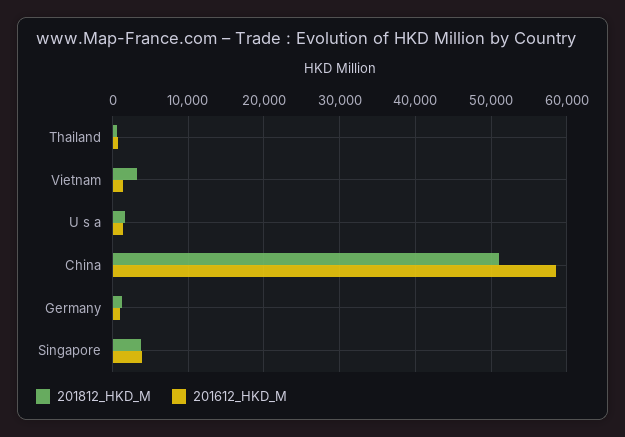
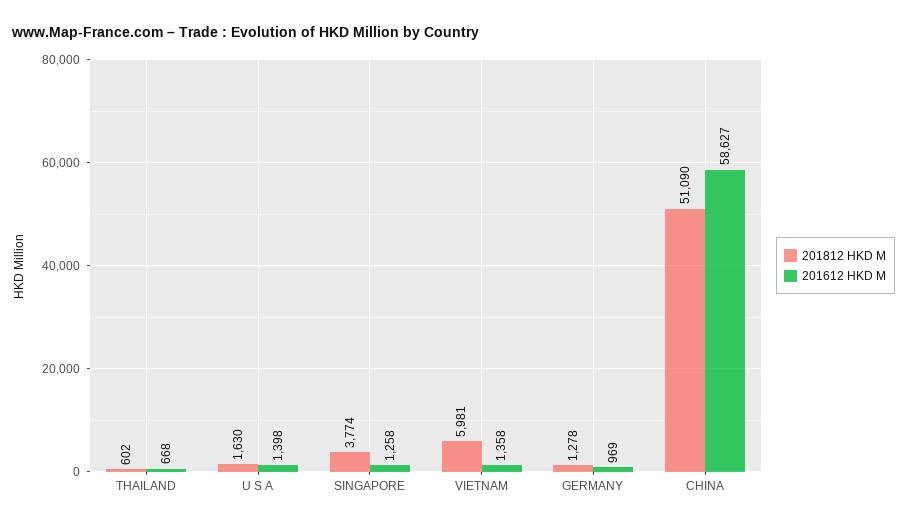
  {
    "201812_HKD_M": {
      "Thailand": 602,
-     "Vietnam": 3000,
+     "Vietnam": 5981,
      "U s a": 1630,
      "China": 51090,
      "Germany": 1278,
      "Singapore": 3774
    },
    "201612_HKD_M": {
      "Thailand": 668,
      "Vietnam": 1358,
      "U s a": 1398,
      "China": 58627,
      "Germany": 969,
-     "Singapore": 4000
+     "Singapore": 1258
    }
  }

